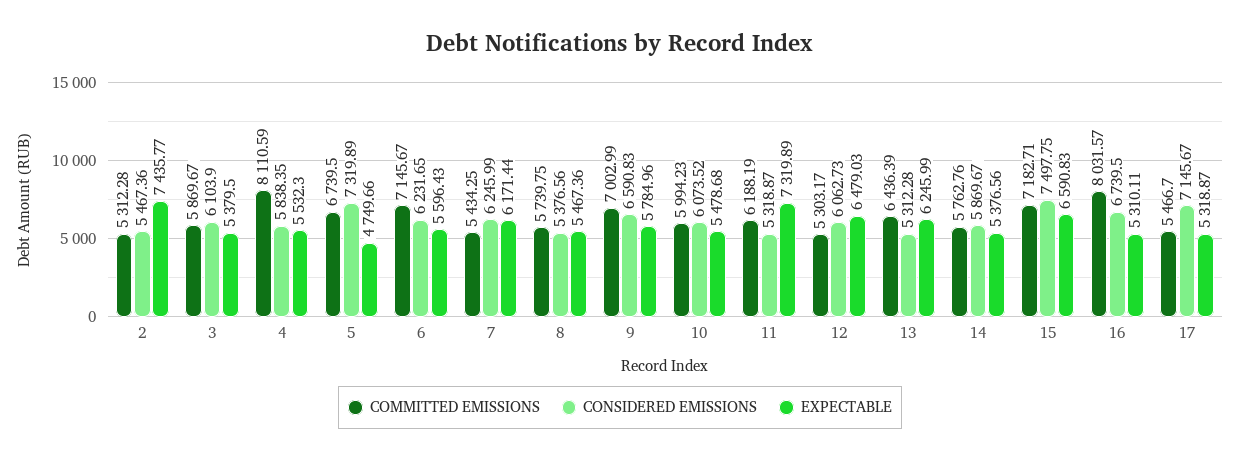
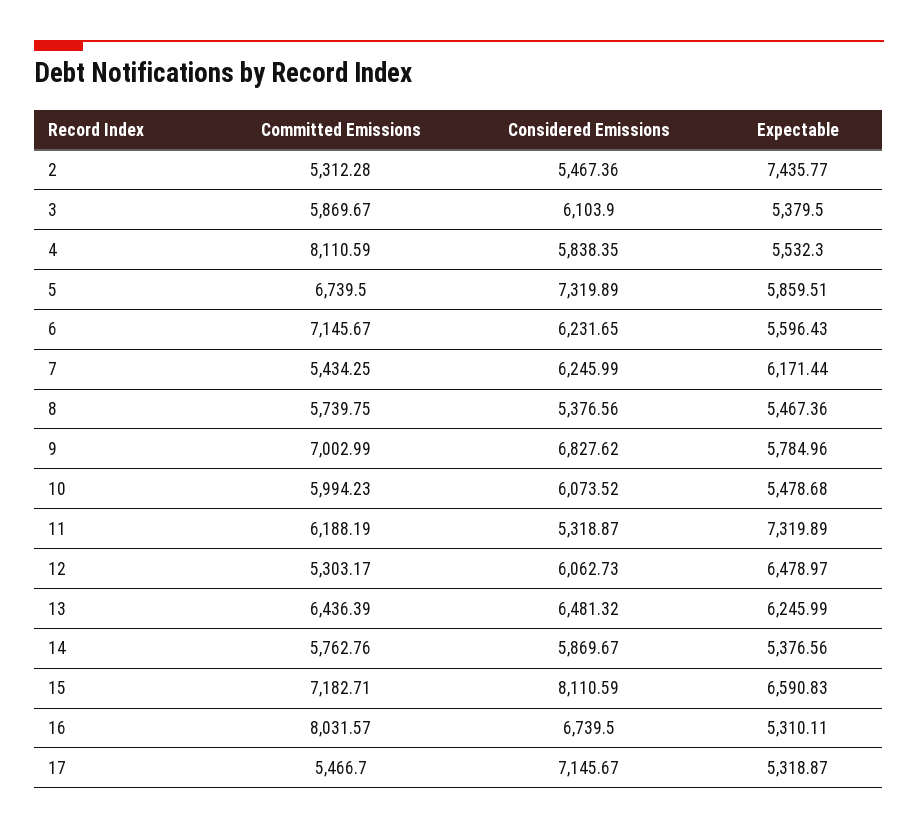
  {
    "COMMITTED EMISSIONS": {
      "2": 5312.28,
      "3": 5869.67,
      "4": 8110.59,
      "5": 6739.5,
      "6": 7145.67,
      "7": 5434.25,
      "8": 5739.75,
      "9": 7002.99,
      "10": 5994.23,
      "11": 6188.19,
      "12": 5303.17,
      "13": 6436.39,
      "14": 5762.76,
      "15": 7182.71,
      "16": 8031.57,
      "17": 5466.7
    },
    "CONSIDERED EMISSIONS": {
      "2": 5467.36,
      "3": 6103.9,
      "4": 5838.35,
      "5": 7319.89,
      "6": 6231.65,
      "7": 6245.99,
      "8": 5376.56,
-     "9": 6590.83,
+     "9": 6827.62,
      "10": 6073.52,
      "11": 5318.87,
      "12": 6062.73,
-     "13": 5312.28,
+     "13": 6481.32,
      "14": 5869.67,
-     "15": 7497.75,
+     "15": 8110.59,
      "16": 6739.5,
      "17": 7145.67
    },
    "EXPECTABLE": {
      "2": 7435.77,
      "3": 5379.5,
      "4": 5532.3,
-     "5": 4749.66,
+     "5": 5859.51,
      "6": 5596.43,
      "7": 6171.44,
      "8": 5467.36,
      "9": 5784.96,
      "10": 5478.68,
      "11": 7319.89,
-     "12": 6479.03,
+     "12": 6478.97,
      "13": 6245.99,
      "14": 5376.56,
      "15": 6590.83,
      "16": 5310.11,
      "17": 5318.87
    }
  }

